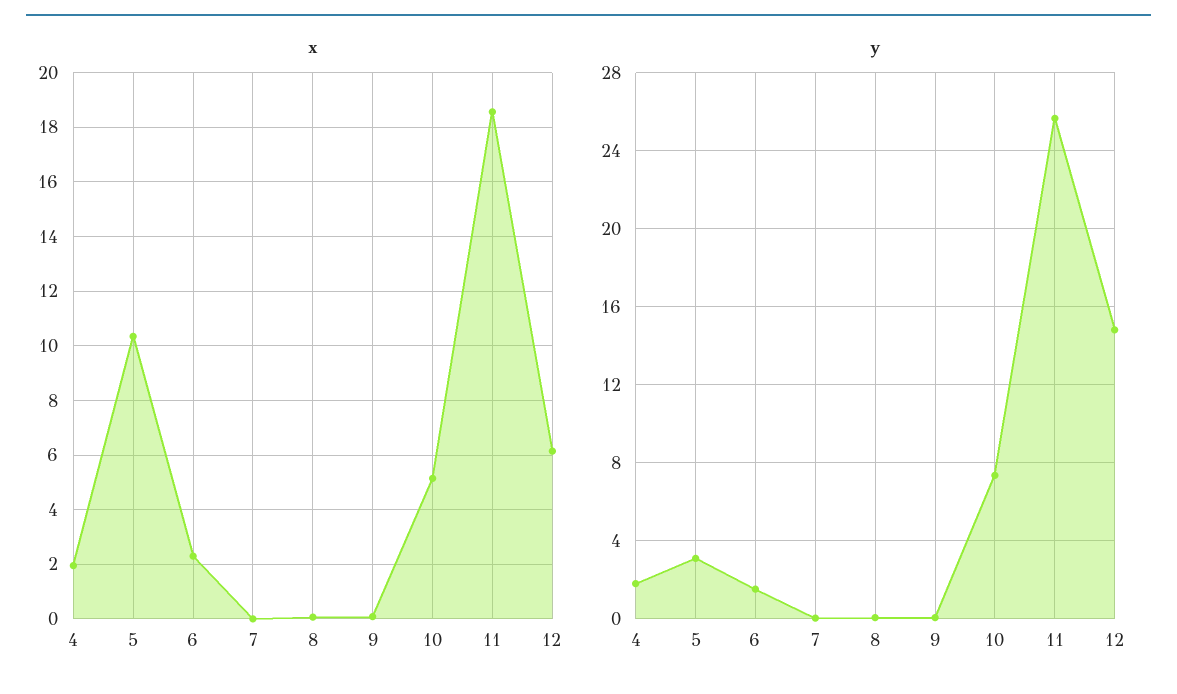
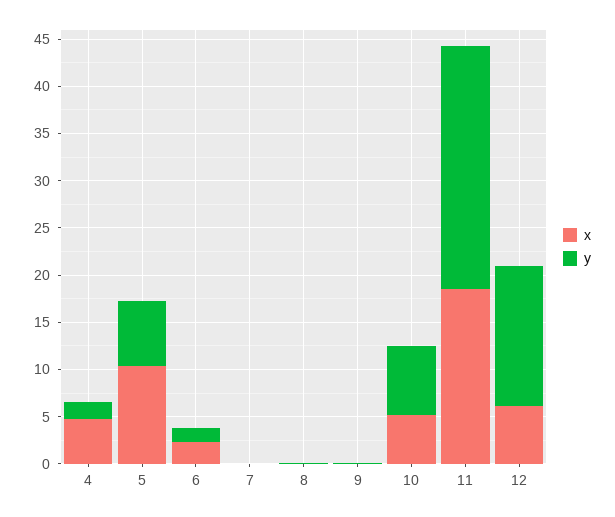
  {
    "x": {
-     "4": 2,
+     "4": 5,
      "5": 10.25,
      "6": 2.25,
      "7": 0,
      "8": 0,
      "9": 0,
      "10": 5.25,
      "11": 18.5,
      "12": 6.25
    },
    "y": {
      "4": 2,
-     "5": 3,
+     "5": 7,
      "6": 1.5,
      "7": 0,
      "8": 0,
      "9": 0,
      "10": 7.5,
      "11": 25.5,
      "12": 15
    }
  }

